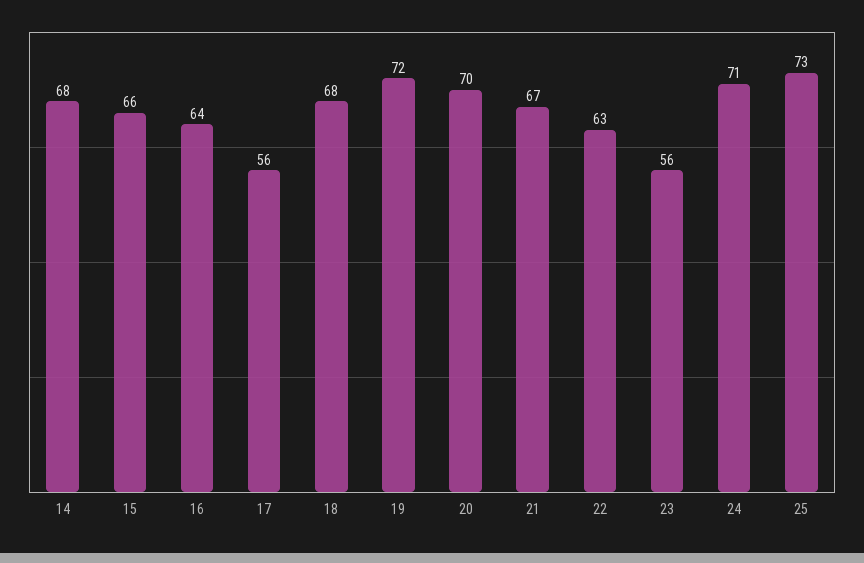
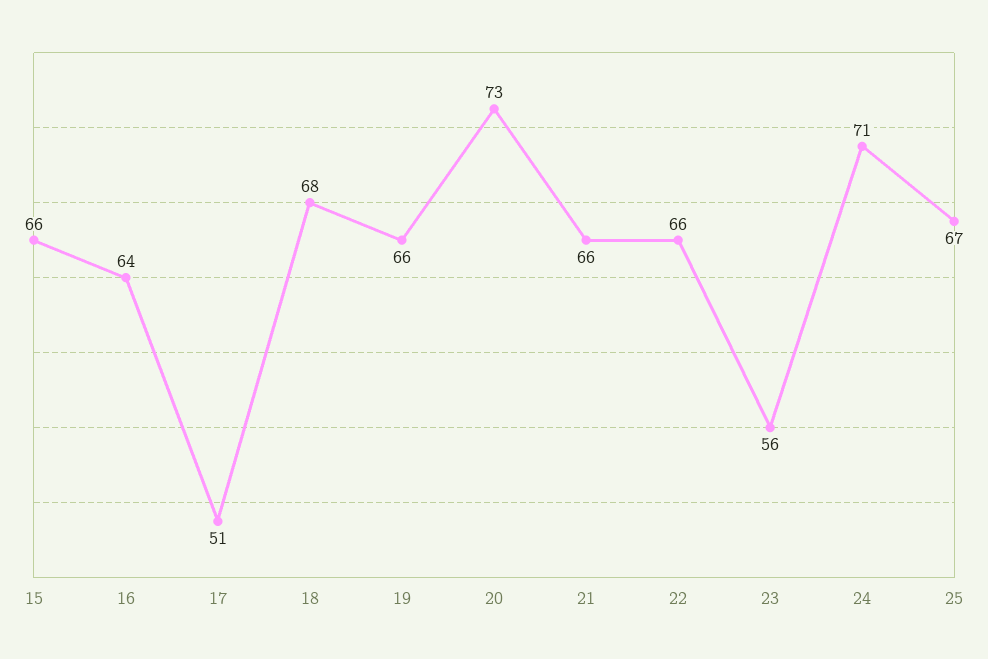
  {
-   "14": 68,
    "15": 66,
    "16": 64,
-   "17": 56,
+   "17": 51,
    "18": 68,
-   "19": 72,
+   "19": 66,
-   "20": 70,
+   "20": 73,
-   "21": 67,
+   "21": 66,
-   "22": 63,
+   "22": 66,
    "23": 56,
    "24": 71,
-   "25": 73
+   "25": 67
  }

